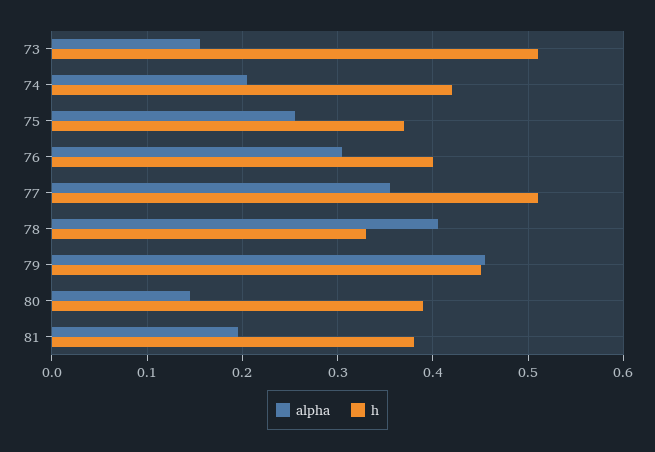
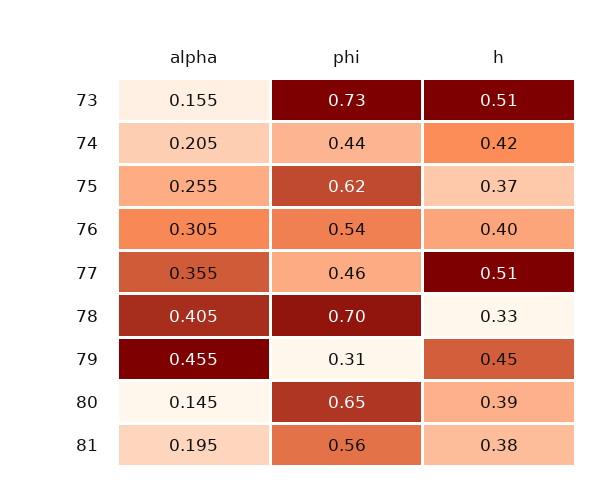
  {
    "alpha": {
      "73": 0.155,
      "74": 0.205,
      "75": 0.255,
      "76": 0.305,
      "77": 0.355,
      "78": 0.405,
      "79": 0.455,
      "80": 0.145,
      "81": 0.195
    },
    "h": {
      "73": 0.51,
      "74": 0.42,
      "75": 0.37,
      "76": 0.4,
      "77": 0.51,
      "78": 0.33,
      "79": 0.45,
      "80": 0.39,
      "81": 0.38
-   }
+   },
+   "phi": {
+     "73": 0.73,
+     "74": 0.44,
+     "75": 0.62,
+     "76": 0.54,
+     "77": 0.46,
+     "78": 0.7,
+     "79": 0.31,
+     "80": 0.65,
+     "81": 0.56
+   }
  }

